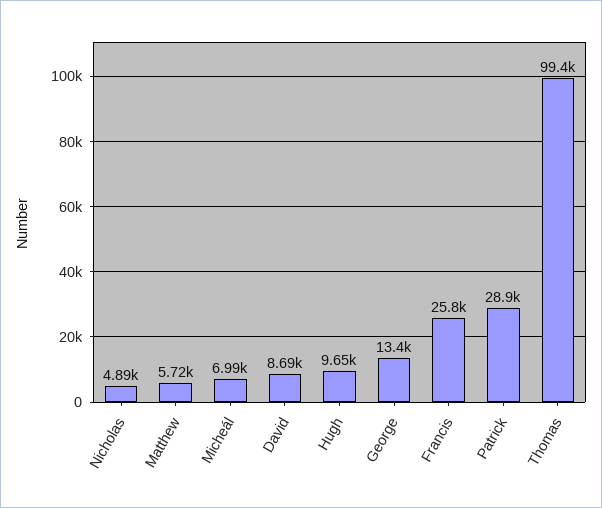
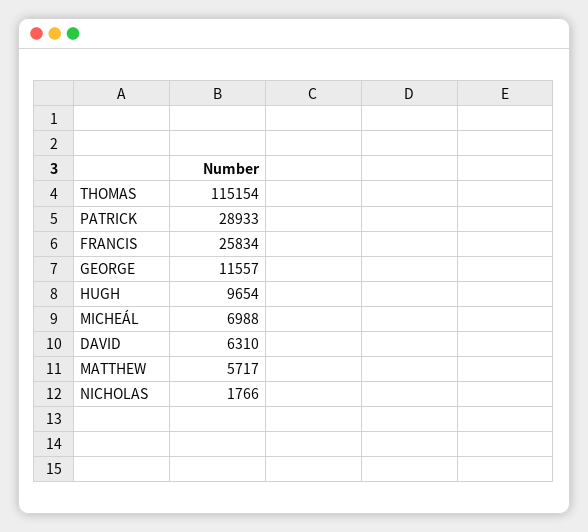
  {
-   "Nicholas": 4890,
+   "Nicholas": 1766,
    "Matthew": 5717,
    "Micheál": 6988,
-   "David": 8690,
+   "David": 6310,
    "Hugh": 9654,
-   "George": 13400,
+   "George": 11557,
    "Francis": 25834,
    "Patrick": 28933,
-   "Thomas": 99400
+   "Thomas": 115154
  }

